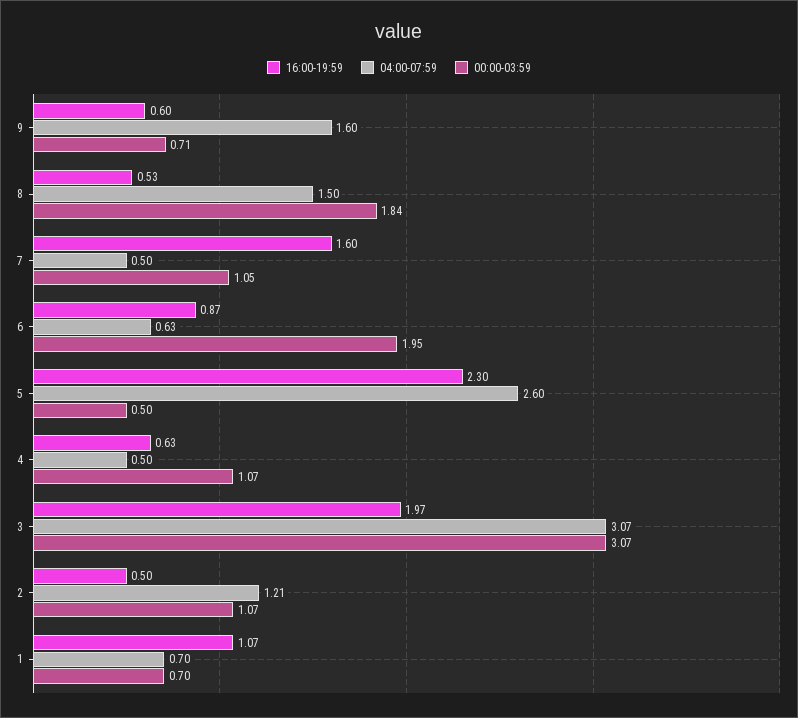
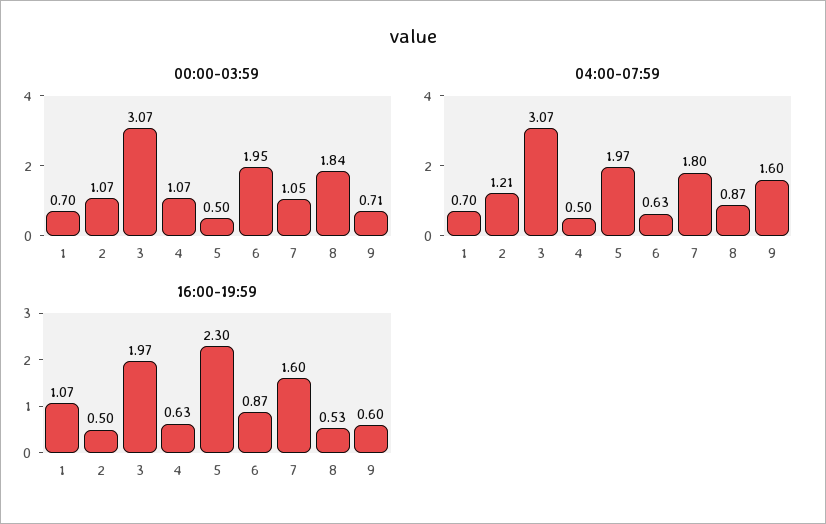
  {
    "16:00-19:59": {
      "9": 0.6,
      "8": 0.53,
      "7": 1.6,
      "6": 0.87,
      "5": 2.3,
      "4": 0.63,
      "3": 1.97,
      "2": 0.5,
      "1": 1.07
    },
    "04:00-07:59": {
      "9": 1.6,
-     "8": 1.5,
+     "8": 0.87,
-     "7": 0.5,
+     "7": 1.8,
      "6": 0.63,
-     "5": 2.6,
+     "5": 1.97,
      "4": 0.5,
      "3": 3.07,
      "2": 1.21,
      "1": 0.7
    },
    "00:00-03:59": {
      "9": 0.71,
      "8": 1.84,
      "7": 1.05,
      "6": 1.95,
      "5": 0.5,
      "4": 1.07,
      "3": 3.07,
      "2": 1.07,
      "1": 0.7
    }
  }

